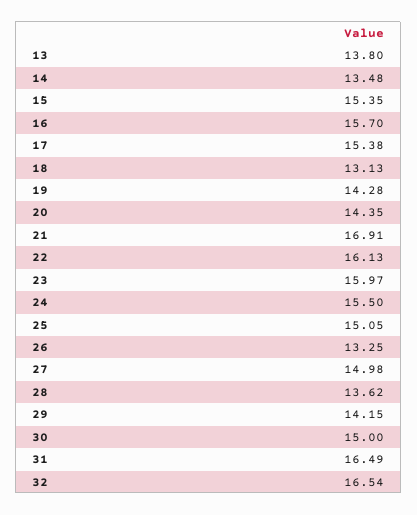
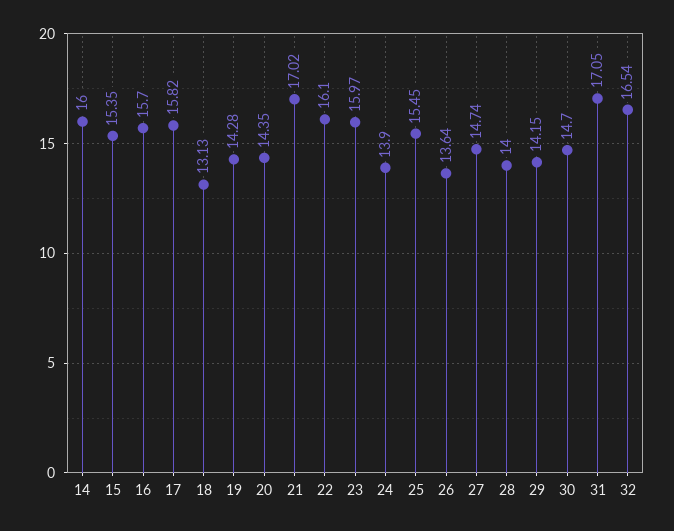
  {
-   "13": 13.8,
-   "14": 13.48,
+   "14": 16,
    "15": 15.35,
    "16": 15.7,
-   "17": 15.38,
+   "17": 15.82,
    "18": 13.13,
    "19": 14.28,
    "20": 14.35,
-   "21": 16.91,
+   "21": 17.02,
-   "22": 16.13,
+   "22": 16.1,
    "23": 15.97,
-   "24": 15.5,
+   "24": 13.9,
-   "25": 15.05,
+   "25": 15.45,
-   "26": 13.25,
+   "26": 13.64,
-   "27": 14.98,
+   "27": 14.74,
-   "28": 13.62,
+   "28": 14,
    "29": 14.15,
-   "30": 15,
+   "30": 14.7,
-   "31": 16.49,
+   "31": 17.05,
    "32": 16.54
  }

